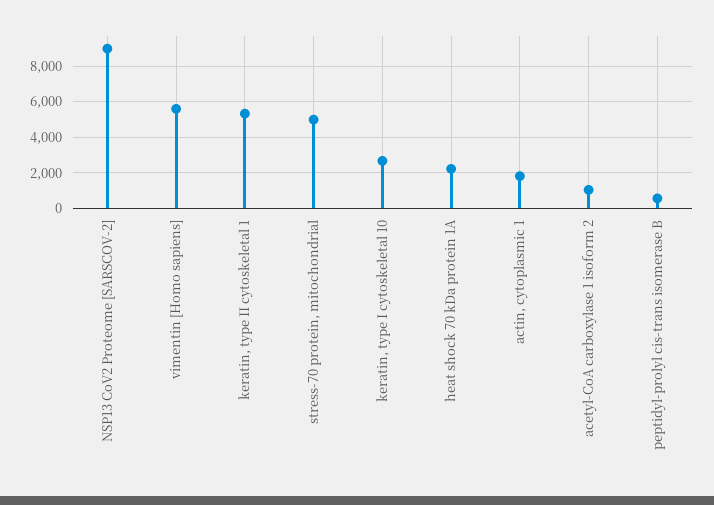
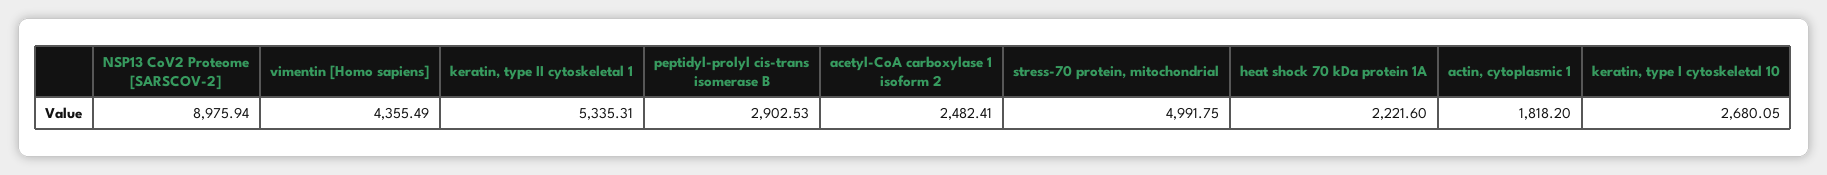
  {
    "NSP13 CoV2 Proteome [SARSCOV-2]": 8975.94,
-   "vimentin [Homo sapiens]": 5500,
+   "vimentin [Homo sapiens]": 4355.49,
    "keratin, type II cytoskeletal 1": 5335.31,
    "stress-70 protein, mitochondrial": 4991.75,
    "keratin, type I cytoskeletal 10": 2680.05,
    "heat shock 70 kDa protein 1A": 2221.6,
    "actin, cytoplasmic 1": 1818.2,
-   "acetyl-CoA carboxylase 1 isoform 2": 1000,
+   "acetyl-CoA carboxylase 1 isoform 2": 2482.41,
-   "peptidyl-prolyl cis-trans isomerase B": 500
+   "peptidyl-prolyl cis-trans isomerase B": 2902.53
  }

